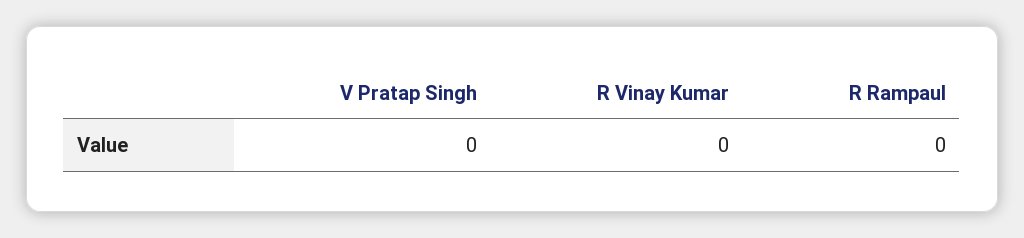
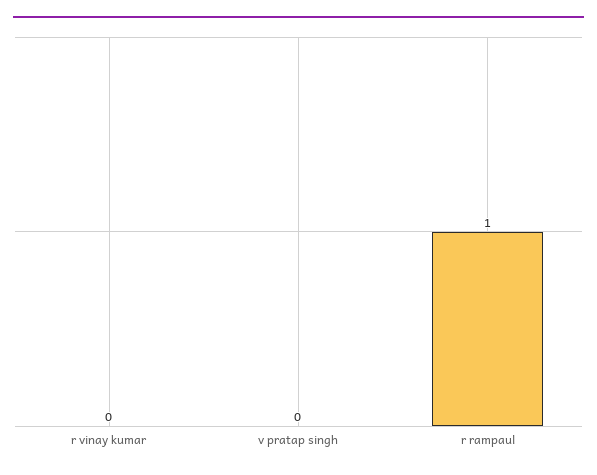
  {
    "V Pratap Singh": 0,
    "R Vinay Kumar": 0,
-   "R Rampaul": 0
+   "R Rampaul": 1
  }

